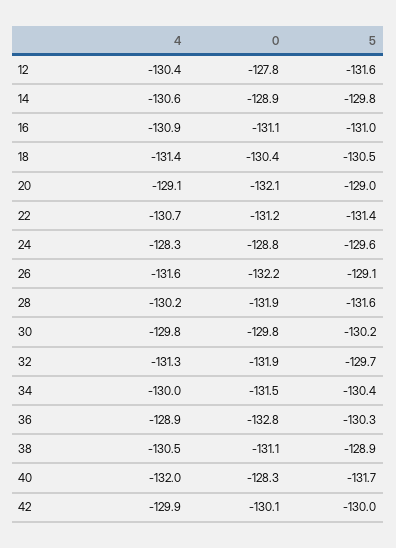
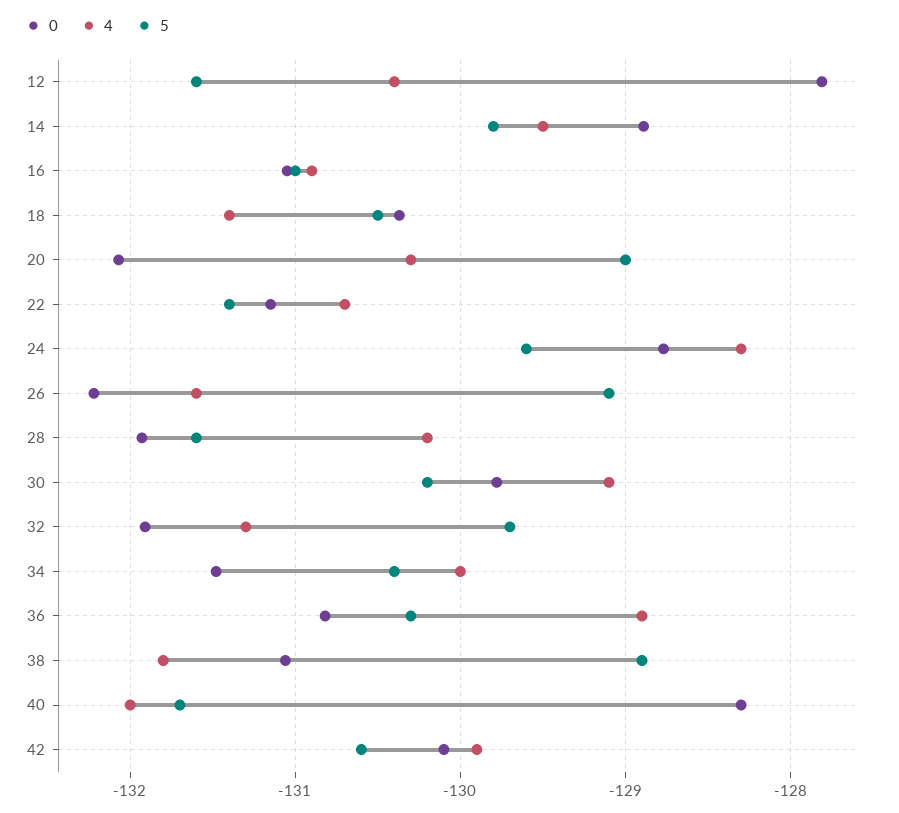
  {
    "4": {
      "12": -130.4,
-     "14": -130.6,
+     "14": -129.5,
      "16": -130.9,
      "18": -131.4,
-     "20": -129.1,
+     "20": -130.3,
      "22": -130.7,
      "24": -128.3,
      "26": -131.6,
      "28": -130.2,
-     "30": -129.8,
+     "30": -129.1,
      "32": -131.3,
      "34": -130,
      "36": -128.9,
-     "38": -130.5,
+     "38": -131.8,
      "40": -132,
      "42": -129.9
    },
    "0": {
      "12": -127.8,
      "14": -128.9,
      "16": -131.1,
      "18": -130.4,
      "20": -132.1,
      "22": -131.2,
      "24": -128.8,
      "26": -132.2,
      "28": -131.9,
      "30": -129.8,
      "32": -131.9,
      "34": -131.5,
-     "36": -132.8,
+     "36": -130.8,
      "38": -131.1,
      "40": -128.3,
      "42": -130.1
    },
    "5": {
      "12": -131.6,
      "14": -129.8,
      "16": -131,
      "18": -130.5,
      "20": -129,
      "22": -131.4,
      "24": -129.6,
      "26": -129.1,
      "28": -131.6,
      "30": -130.2,
      "32": -129.7,
      "34": -130.4,
      "36": -130.3,
      "38": -128.9,
      "40": -131.7,
-     "42": -130
+     "42": -130.6
    }
  }

